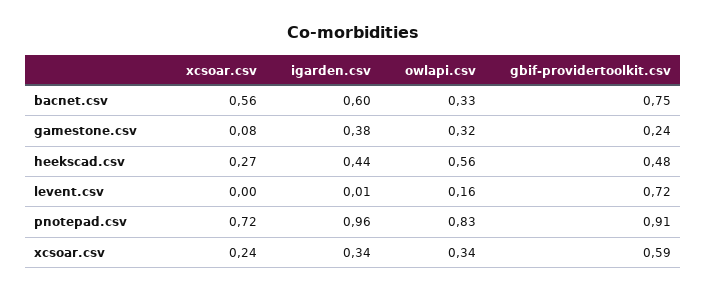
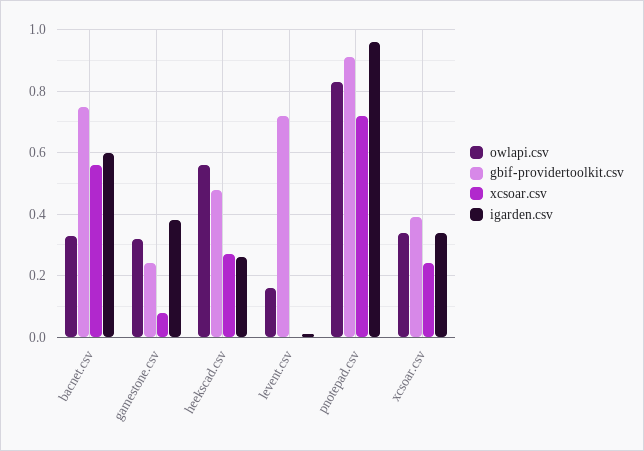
  {
    "xcsoar.csv": {
      "bacnet.csv": 0.56,
      "gamestone.csv": 0.08,
      "heekscad.csv": 0.27,
      "levent.csv": 0,
      "pnotepad.csv": 0.72,
      "xcsoar.csv": 0.24
    },
    "igarden.csv": {
      "bacnet.csv": 0.6,
      "gamestone.csv": 0.38,
-     "heekscad.csv": 0.44,
+     "heekscad.csv": 0.25,
      "levent.csv": 0.01,
      "pnotepad.csv": 0.96,
      "xcsoar.csv": 0.34
    },
    "owlapi.csv": {
      "bacnet.csv": 0.33,
      "gamestone.csv": 0.32,
      "heekscad.csv": 0.56,
      "levent.csv": 0.16,
      "pnotepad.csv": 0.83,
      "xcsoar.csv": 0.34
    },
    "gbif-providertoolkit.csv": {
      "bacnet.csv": 0.75,
      "gamestone.csv": 0.24,
      "heekscad.csv": 0.48,
      "levent.csv": 0.72,
      "pnotepad.csv": 0.91,
-     "xcsoar.csv": 0.59
+     "xcsoar.csv": 0.4
    }
  }

